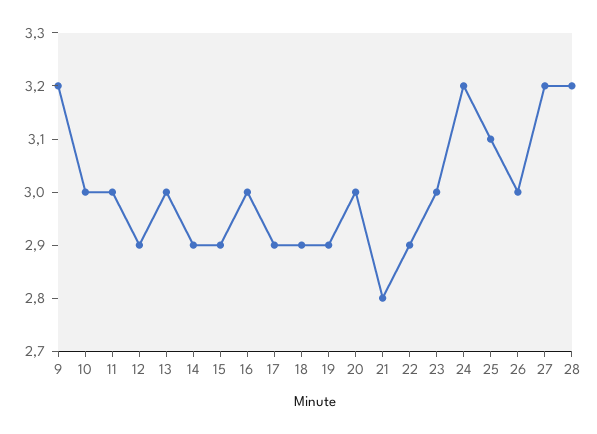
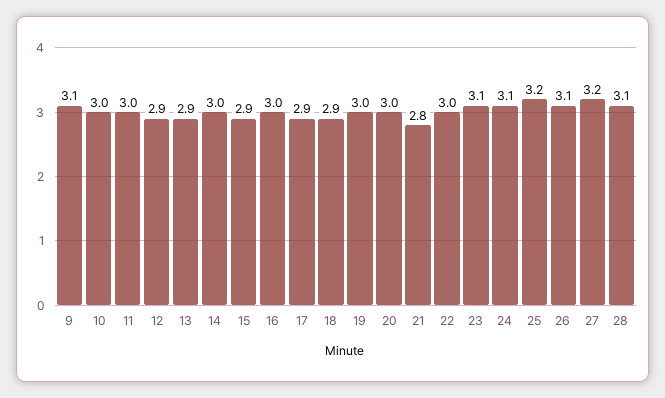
  {
-   "9": 3.2,
+   "9": 3.1,
    "10": 3,
    "11": 3,
    "12": 2.9,
-   "13": 3,
+   "13": 2.9,
-   "14": 2.9,
+   "14": 3,
    "15": 2.9,
    "16": 3,
    "17": 2.9,
    "18": 2.9,
-   "19": 2.9,
+   "19": 3,
    "20": 3,
    "21": 2.8,
-   "22": 2.9,
+   "22": 3,
-   "23": 3,
+   "23": 3.1,
-   "24": 3.2,
+   "24": 3.1,
-   "25": 3.1,
+   "25": 3.2,
-   "26": 3,
+   "26": 3.1,
    "27": 3.2,
-   "28": 3.2
+   "28": 3.1
  }

